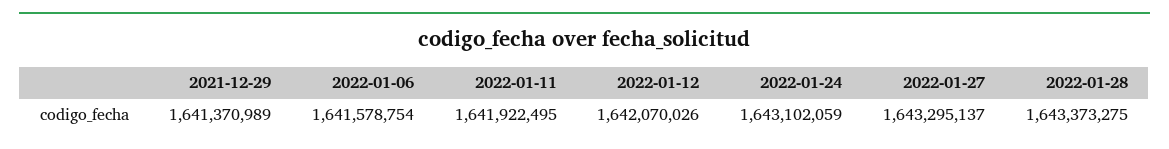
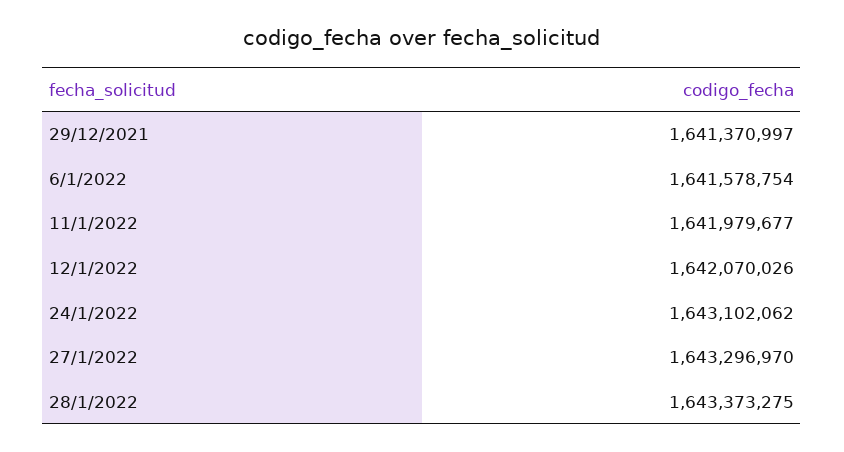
  {
-   "2021-12-29": 1641370989,
+   "2021-12-29": 1641370997,
    "2022-01-06": 1641578754,
-   "2022-01-11": 1641922495,
+   "2022-01-11": 1641979677,
    "2022-01-12": 1642070026,
-   "2022-01-24": 1643102059,
+   "2022-01-24": 1643102062,
-   "2022-01-27": 1643295137,
+   "2022-01-27": 1643296970,
    "2022-01-28": 1643373275
  }

